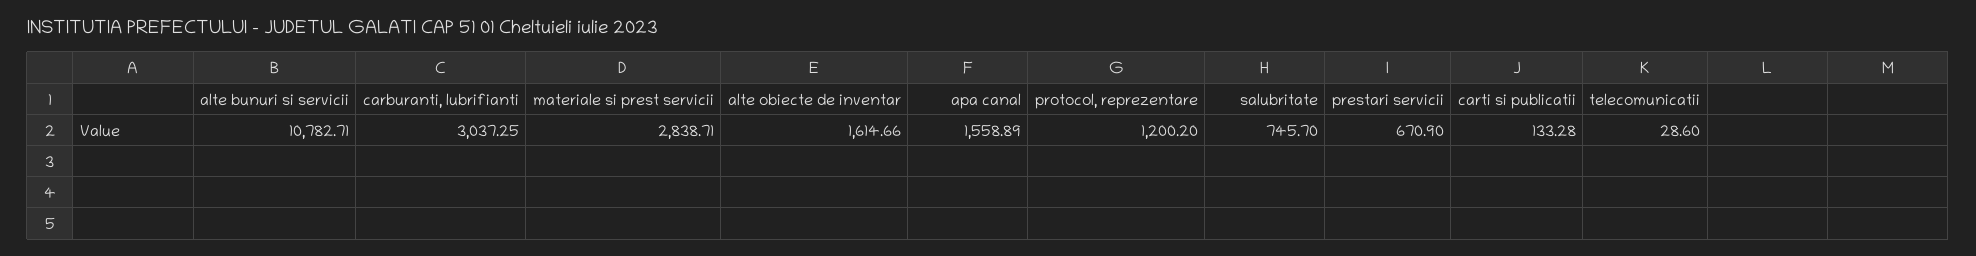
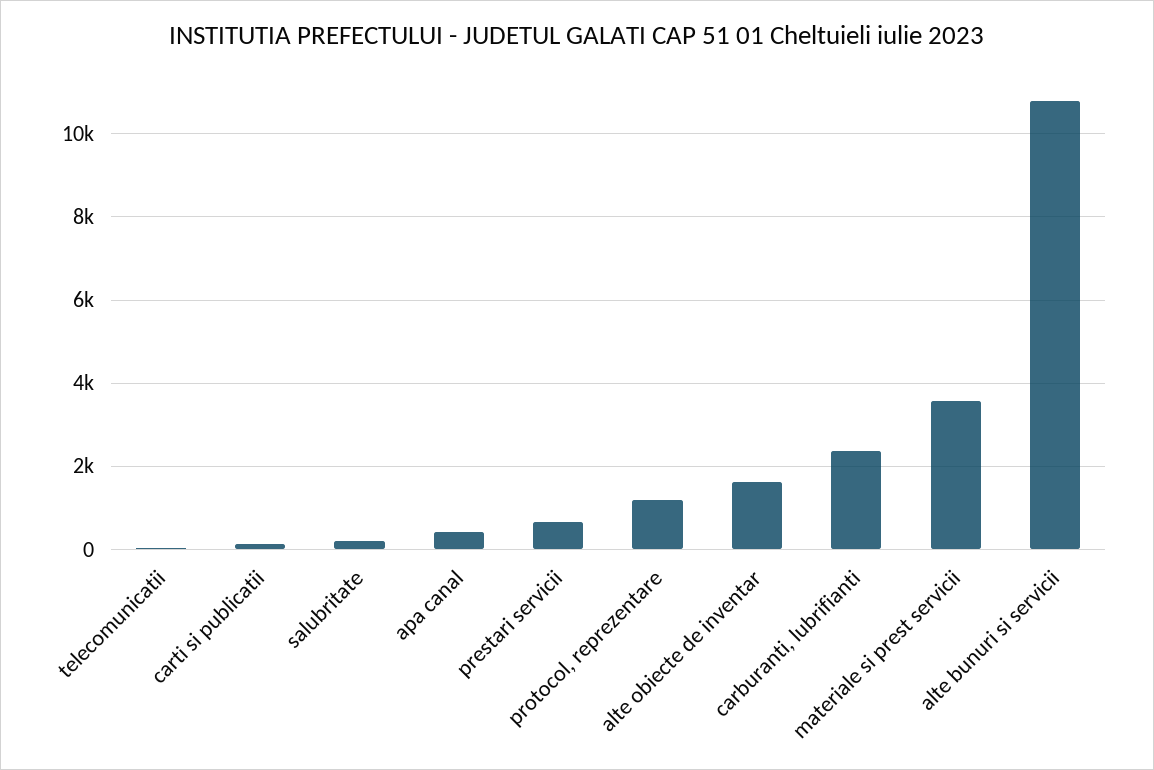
  {
    "alte bunuri si servicii": 10782.71,
-   "carburanti, lubrifianti": 3037.25,
+   "carburanti, lubrifianti": 2400,
-   "materiale si prest servicii": 2838.71,
+   "materiale si prest servicii": 3600,
    "alte obiecte de inventar": 1614.66,
-   "apa canal": 1558.89,
+   "apa canal": 400,
    "protocol, reprezentare": 1200.2,
-   "salubritate": 745.7,
+   "salubritate": 200,
    "prestari servicii": 670.9,
    "carti si publicatii": 133.28,
    "telecomunicatii": 28.6
  }

